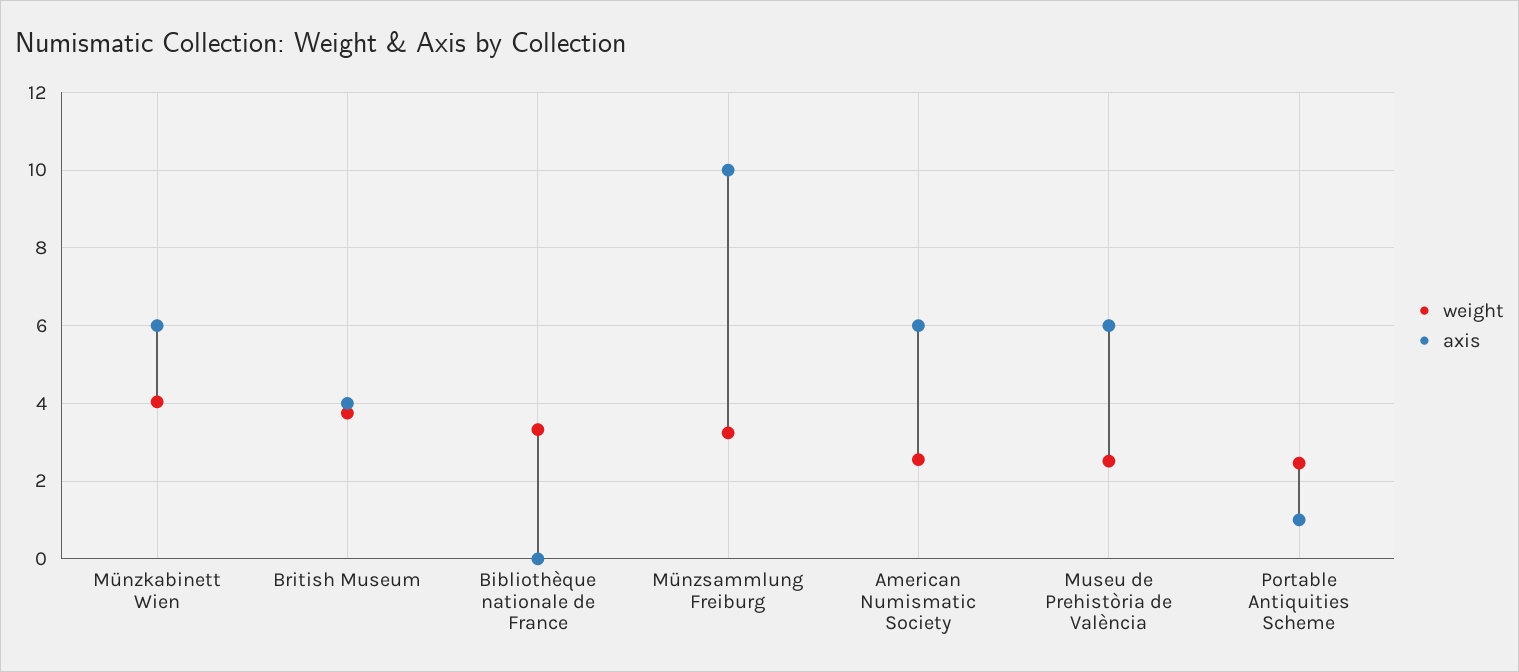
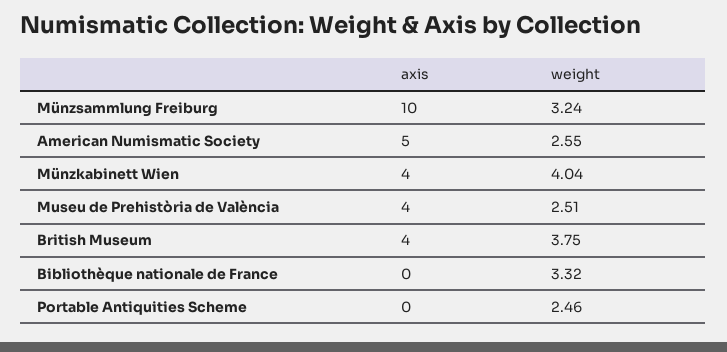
  {
    "weight": {
      "Münzkabinett Wien": 4.04,
      "British Museum": 3.75,
      "Bibliothèque nationale de France": 3.32,
      "Münzsammlung Freiburg": 3.24,
      "American Numismatic Society": 2.55,
      "Museu de Prehistòria de València": 2.51,
      "Portable Antiquities Scheme": 2.46
    },
    "axis": {
-     "Münzkabinett Wien": 6,
+     "Münzkabinett Wien": 4,
      "British Museum": 4,
      "Bibliothèque nationale de France": 0,
      "Münzsammlung Freiburg": 10,
-     "American Numismatic Society": 6,
+     "American Numismatic Society": 5,
-     "Museu de Prehistòria de València": 6,
+     "Museu de Prehistòria de València": 4,
-     "Portable Antiquities Scheme": 1
+     "Portable Antiquities Scheme": 0
    }
  }

